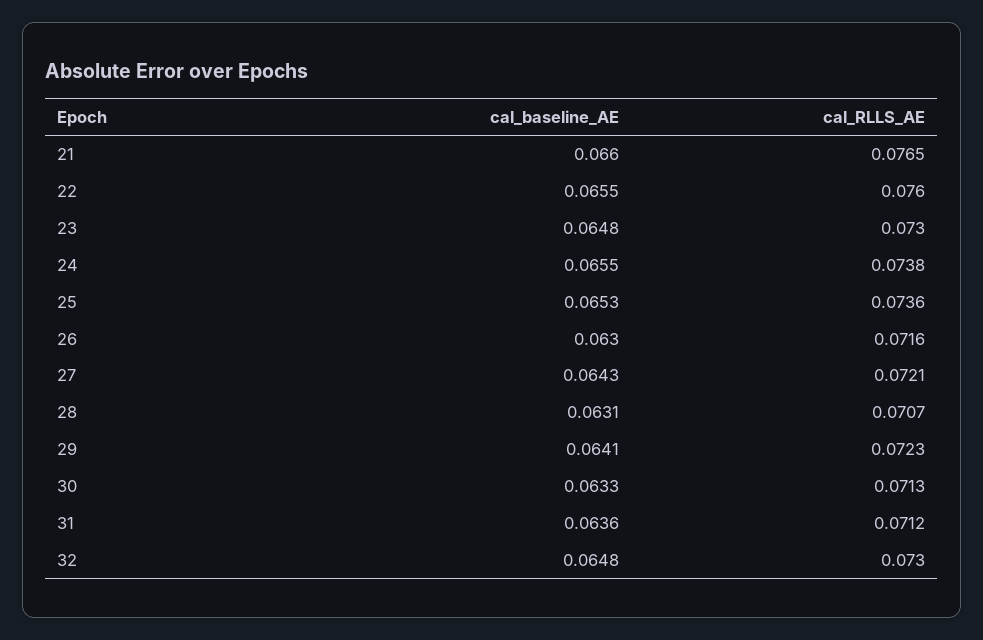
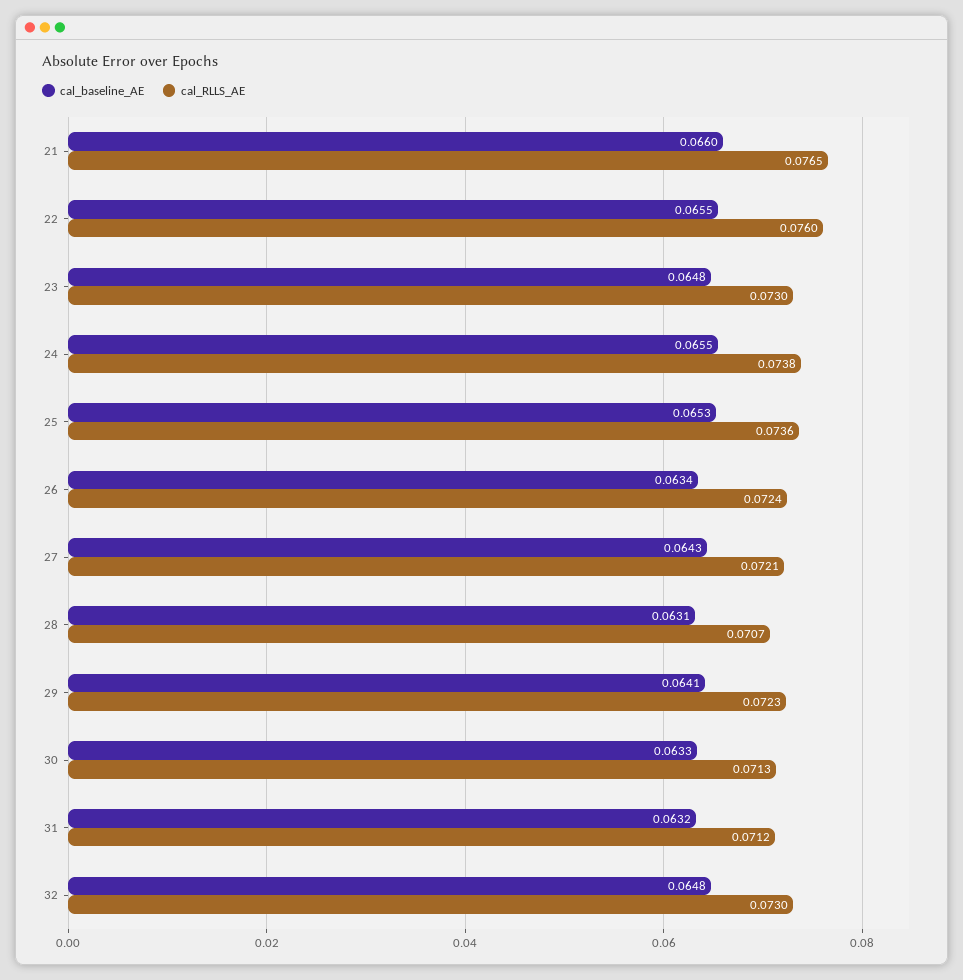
  {
    "cal_baseline_AE": {
      "21": 0.066,
      "22": 0.0655,
      "23": 0.0648,
      "24": 0.0655,
      "25": 0.0653,
-     "26": 0.063,
+     "26": 0.0634,
      "27": 0.0643,
      "28": 0.0631,
      "29": 0.0641,
      "30": 0.0633,
-     "31": 0.0636,
+     "31": 0.0632,
      "32": 0.0648
    },
    "cal_RLLS_AE": {
      "21": 0.0765,
      "22": 0.076,
      "23": 0.073,
      "24": 0.0738,
      "25": 0.0736,
-     "26": 0.0716,
+     "26": 0.0724,
      "27": 0.0721,
      "28": 0.0707,
      "29": 0.0723,
      "30": 0.0713,
      "31": 0.0712,
      "32": 0.073
    }
  }

